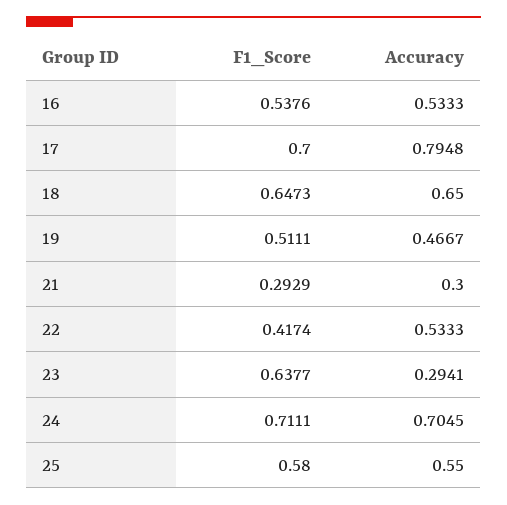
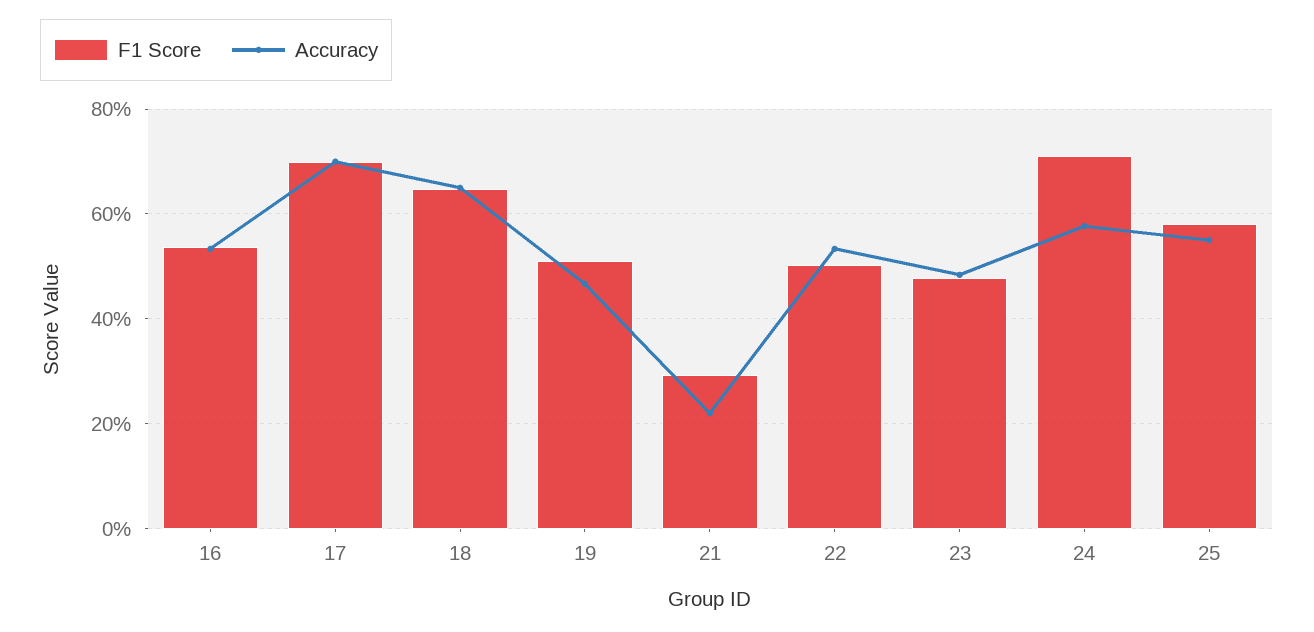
  {
    "F1_Score": {
      "16": 0.5376,
      "17": 0.7,
      "18": 0.6473,
      "19": 0.5111,
      "21": 0.2929,
-     "22": 0.4174,
+     "22": 0.5,
-     "23": 0.6377,
+     "23": 0.48,
      "24": 0.7111,
      "25": 0.58
    },
    "Accuracy": {
      "16": 0.5333,
-     "17": 0.7948,
+     "17": 0.7,
      "18": 0.65,
      "19": 0.4667,
-     "21": 0.3,
+     "21": 0.22,
      "22": 0.5333,
-     "23": 0.2941,
+     "23": 0.48,
-     "24": 0.7045,
+     "24": 0.58,
      "25": 0.55
    }
  }

